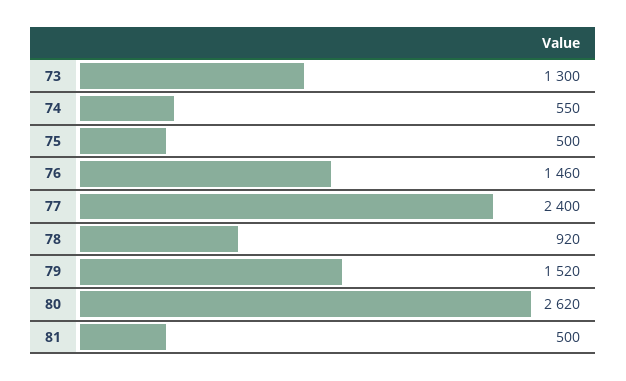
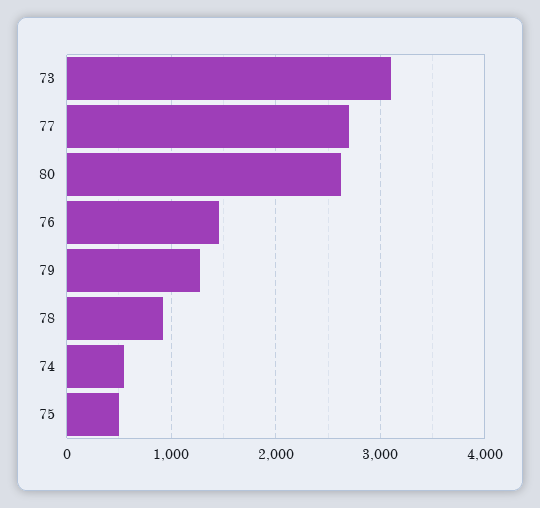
  {
-   "73": 1300,
+   "73": 3100,
    "74": 550,
    "75": 500,
    "76": 1460,
-   "77": 2400,
+   "77": 2700,
    "78": 920,
-   "79": 1520,
+   "79": 1300,
-   "80": 2620,
+   "80": 2620
-   "81": 500
  }

